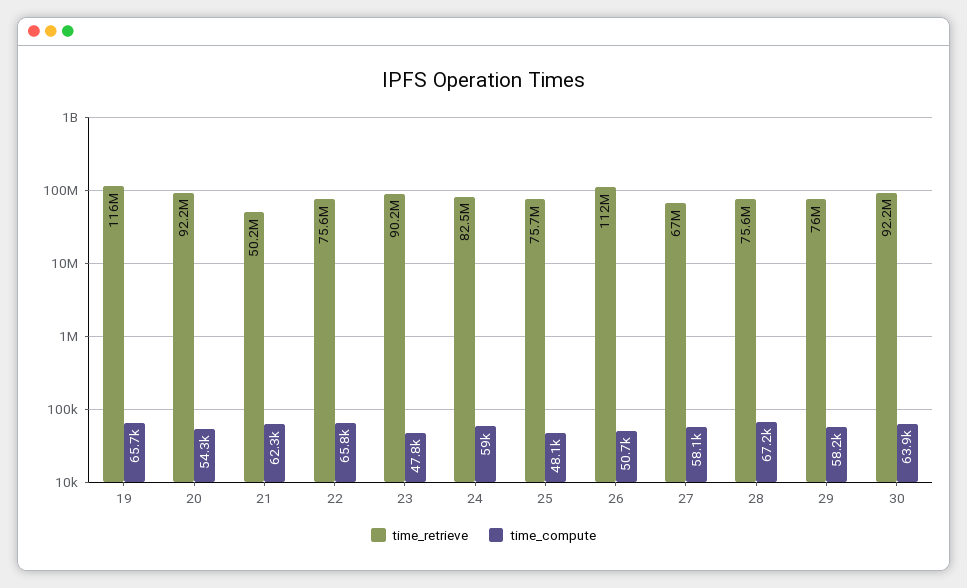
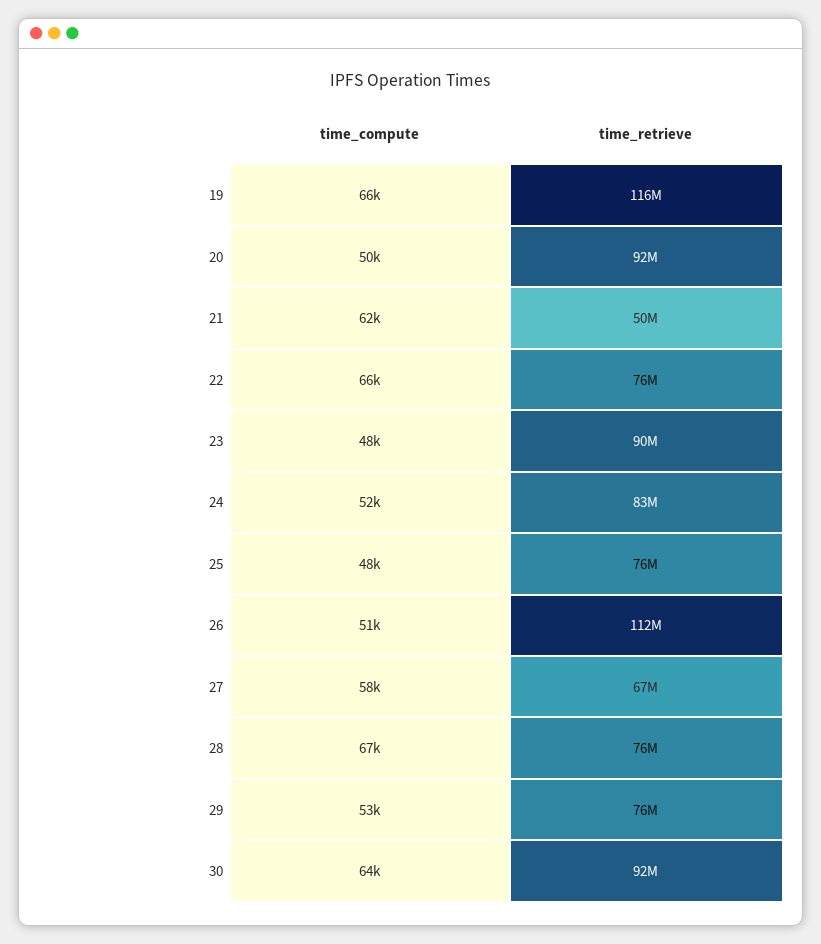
  {
    "time_retrieve": {
      "19": 116000000,
      "20": 92200000,
      "21": 50200000,
      "22": 75600000,
      "23": 90200000,
      "24": 82500000,
      "25": 75700000,
      "26": 112000000,
      "27": 67000000,
      "28": 75600000,
      "29": 76000000,
      "30": 92200000
    },
    "time_compute": {
      "19": 65700,
-     "20": 54300,
+     "20": 50000,
      "21": 62300,
      "22": 65800,
      "23": 47800,
-     "24": 59000,
+     "24": 52000,
      "25": 48100,
      "26": 50700,
      "27": 58100,
      "28": 67200,
-     "29": 58200,
+     "29": 53000,
      "30": 63900
    }
  }

